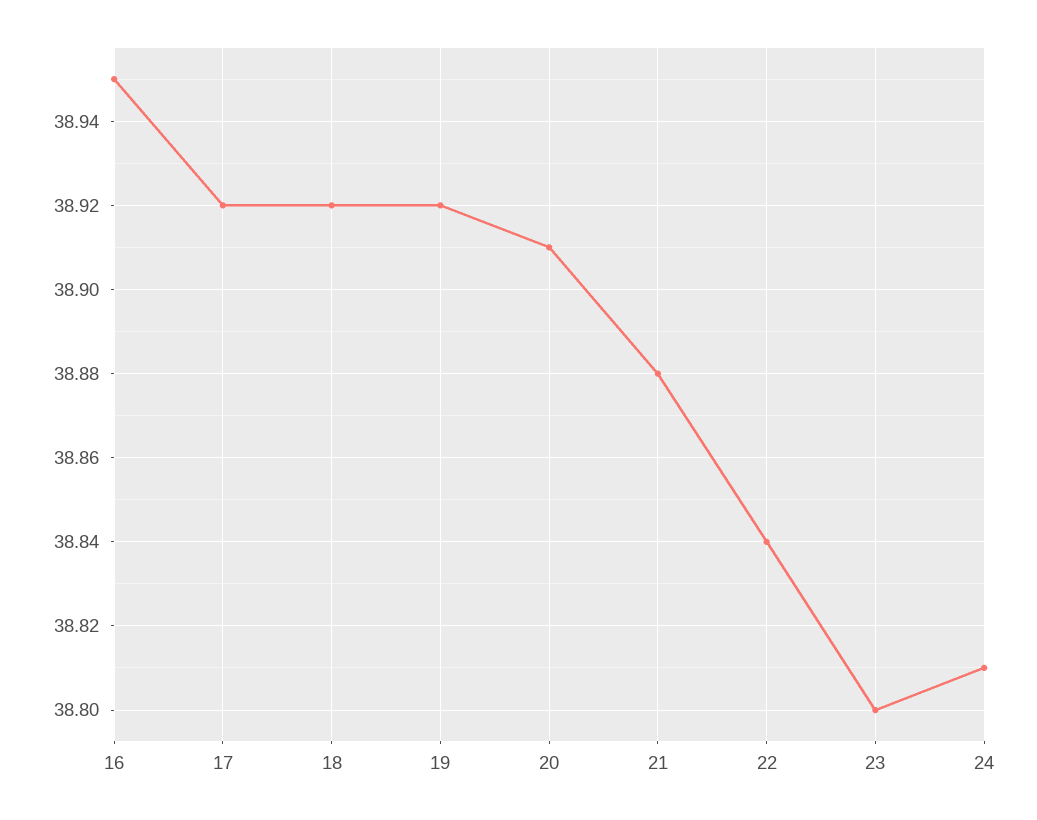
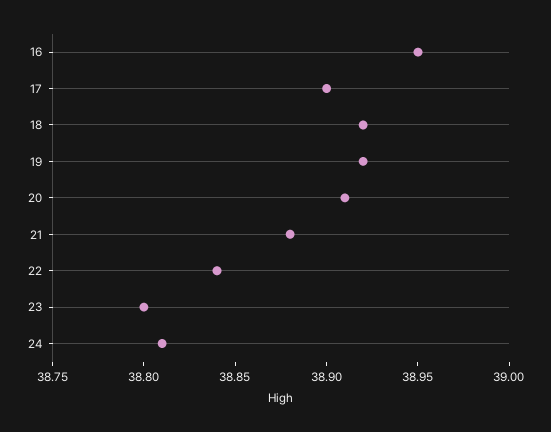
  {
    "16": 38.95,
-   "17": 38.92,
+   "17": 38.9,
    "18": 38.92,
    "19": 38.92,
    "20": 38.91,
    "21": 38.88,
    "22": 38.84,
    "23": 38.8,
    "24": 38.81
  }

